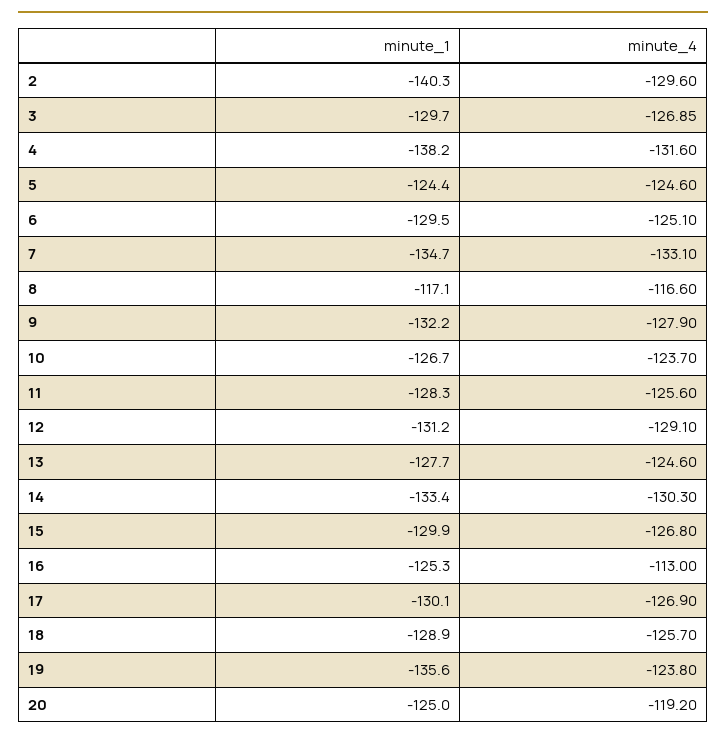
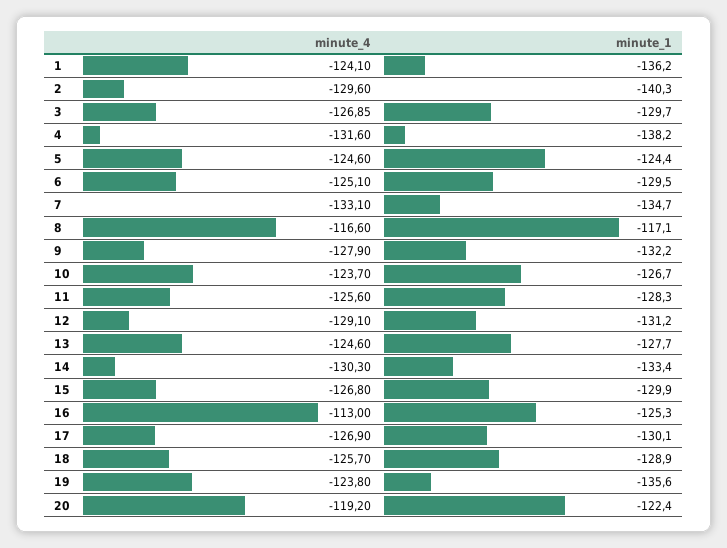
  {
    "minute_1": {
      "2": -140.3,
      "3": -129.7,
      "4": -138.2,
      "5": -124.4,
      "6": -129.5,
      "7": -134.7,
      "8": -117.1,
      "9": -132.2,
      "10": -126.7,
      "11": -128.3,
      "12": -131.2,
      "13": -127.7,
      "14": -133.4,
      "15": -129.9,
      "16": -125.3,
      "17": -130.1,
      "18": -128.9,
      "19": -135.6,
-     "20": -125
+     "20": -122.4,
+     "1": -136.2
    },
    "minute_4": {
      "2": -129.6,
      "3": -126.85,
      "4": -131.6,
      "5": -124.6,
      "6": -125.1,
      "7": -133.1,
      "8": -116.6,
      "9": -127.9,
      "10": -123.7,
      "11": -125.6,
      "12": -129.1,
      "13": -124.6,
      "14": -130.3,
      "15": -126.8,
      "16": -113,
      "17": -126.9,
      "18": -125.7,
      "19": -123.8,
-     "20": -119.2
+     "20": -119.2,
+     "1": -124.1
    }
  }

